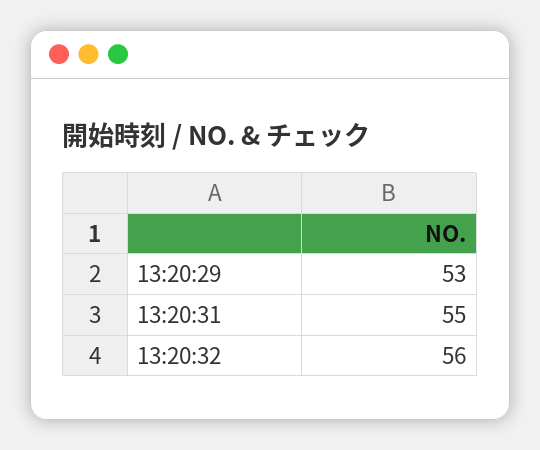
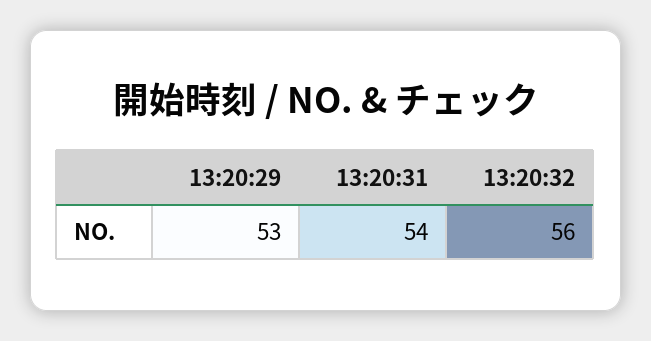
  {
    "13:20:29": 53,
-   "13:20:31": 55,
+   "13:20:31": 54,
    "13:20:32": 56
  }

